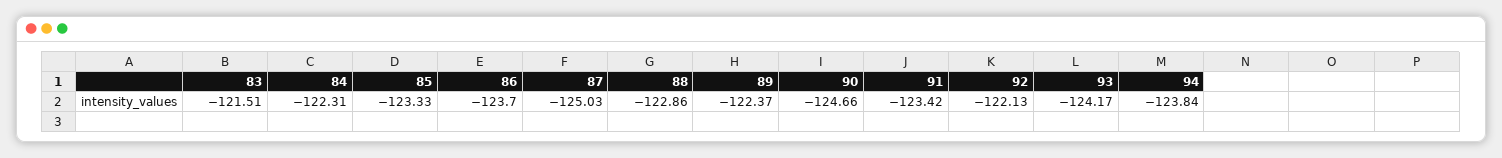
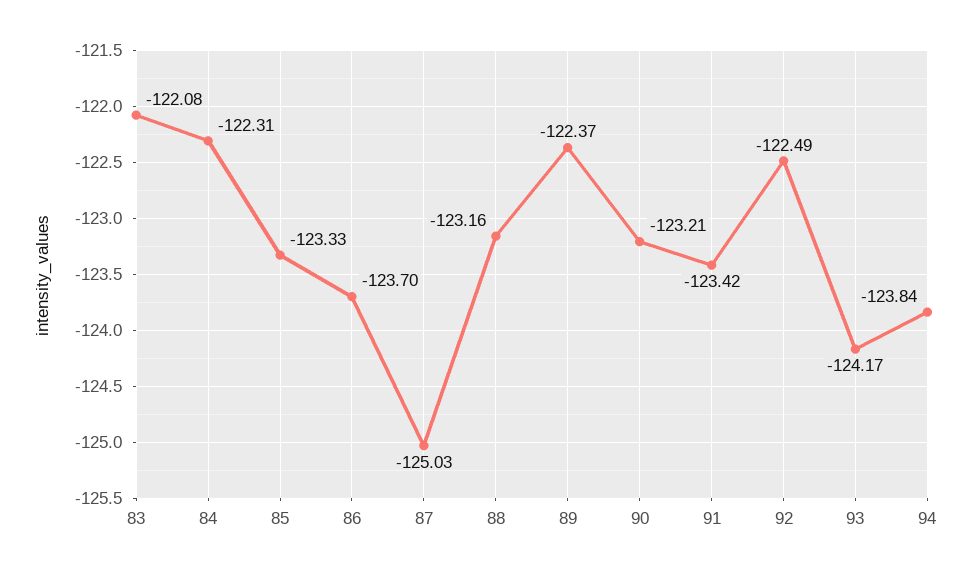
  {
-   "83": -121.51,
+   "83": -122.08,
    "84": -122.31,
    "85": -123.33,
    "86": -123.7,
    "87": -125.03,
-   "88": -122.86,
+   "88": -123.16,
    "89": -122.37,
-   "90": -124.66,
+   "90": -123.21,
    "91": -123.42,
-   "92": -122.13,
+   "92": -122.49,
    "93": -124.17,
    "94": -123.84
  }

